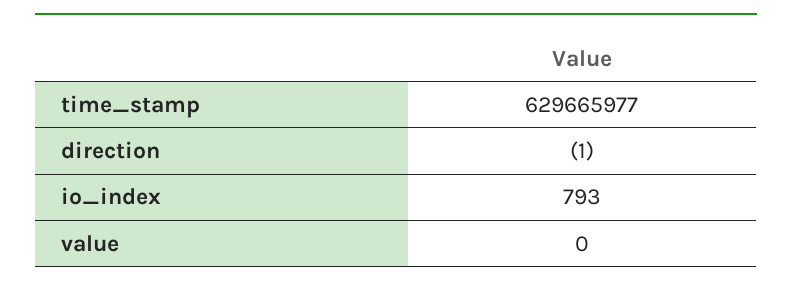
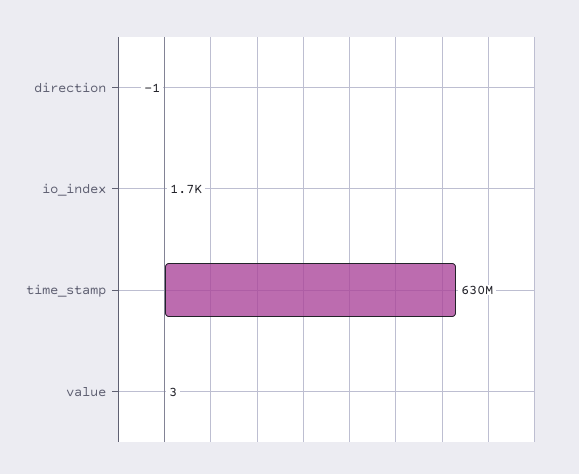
  {
    "time_stamp": 629665977,
    "direction": -1,
-   "io_index": 793,
+   "io_index": 1700,
-   "value": 0
+   "value": 3
  }

